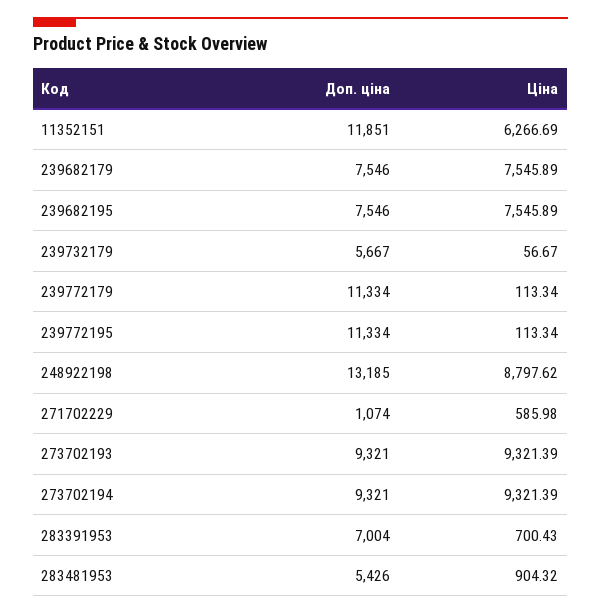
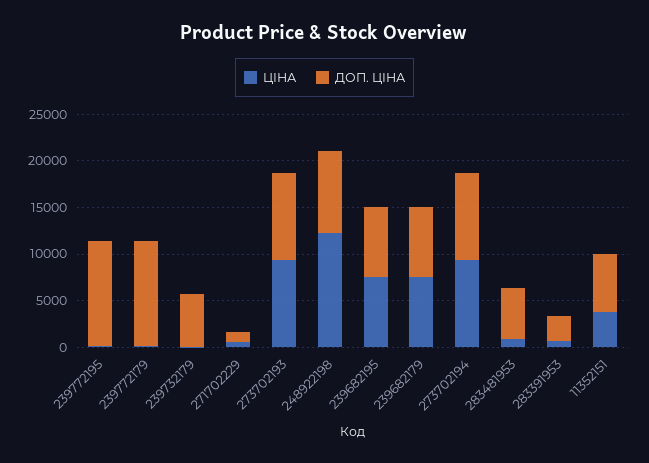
  {
    "Доп. ціна": {
-     "11352151": 11851,
+     "11352151": 6000,
      "239682179": 7546,
      "239682195": 7546,
      "239732179": 5667,
      "239772179": 11334,
      "239772195": 11334,
-     "248922198": 13185,
+     "248922198": 9000,
      "271702229": 1074,
      "273702193": 9321,
      "273702194": 9321,
-     "283391953": 7004,
+     "283391953": 3000,
      "283481953": 5426
    },
    "Ціна": {
-     "11352151": 6266.69,
+     "11352151": 4000,
      "239682179": 7545.89,
      "239682195": 7545.89,
      "239732179": 56.67,
      "239772179": 113.34,
      "239772195": 113.34,
-     "248922198": 8797.62,
+     "248922198": 12000,
      "271702229": 585.98,
      "273702193": 9321.39,
      "273702194": 9321.39,
      "283391953": 700.43,
      "283481953": 904.32
    }
  }

